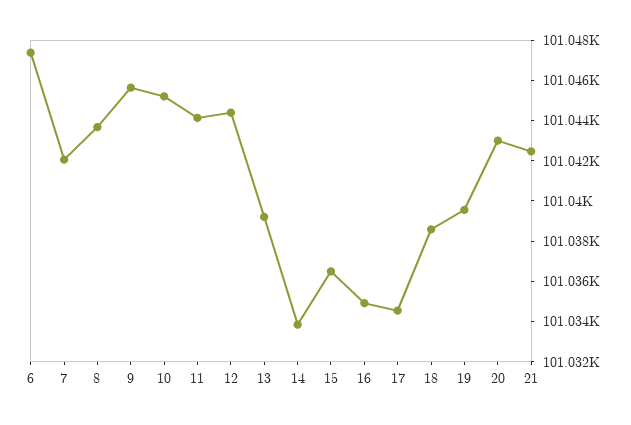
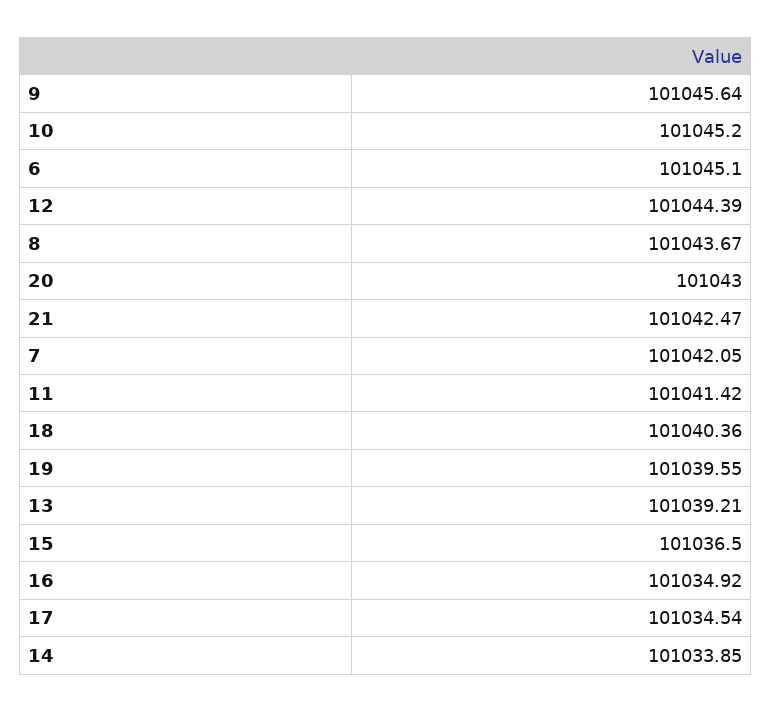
  {
-   "6": 101047.5,
+   "6": 101045.1,
    "7": 101042.05,
    "8": 101043.67,
    "9": 101045.64,
    "10": 101045.2,
-   "11": 101044,
+   "11": 101041.42,
    "12": 101044.39,
    "13": 101039.21,
    "14": 101033.85,
    "15": 101036.5,
    "16": 101034.92,
    "17": 101034.54,
-   "18": 101038.5,
+   "18": 101040.36,
    "19": 101039.55,
    "20": 101043,
    "21": 101042.47
  }

